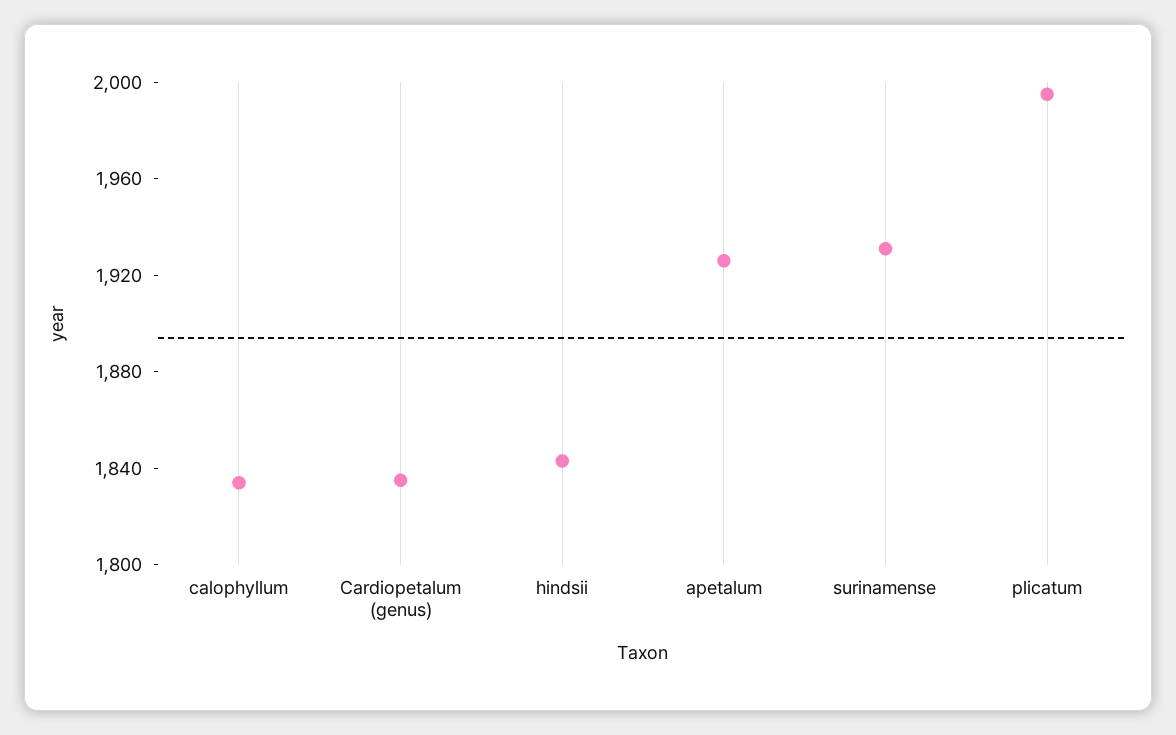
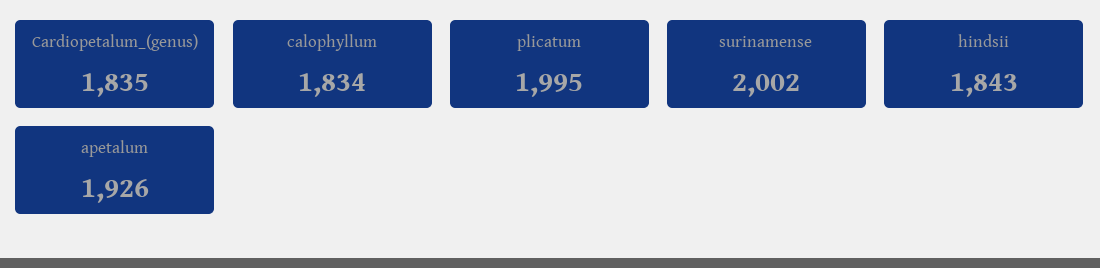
  {
    "calophyllum": 1834,
    "Cardiopetalum (genus)": 1835,
    "hindsii": 1843,
    "apetalum": 1926,
-   "surinamense": 1930,
+   "surinamense": 2002,
    "plicatum": 1995
  }

